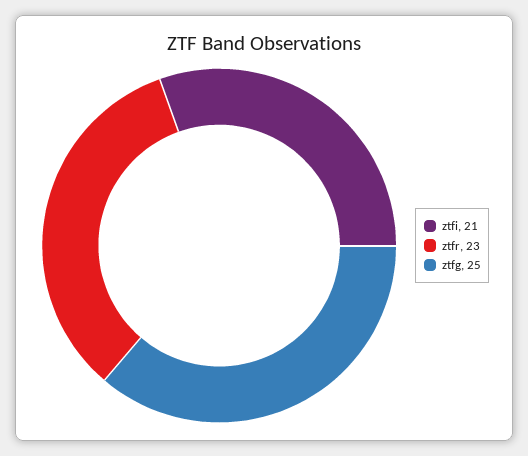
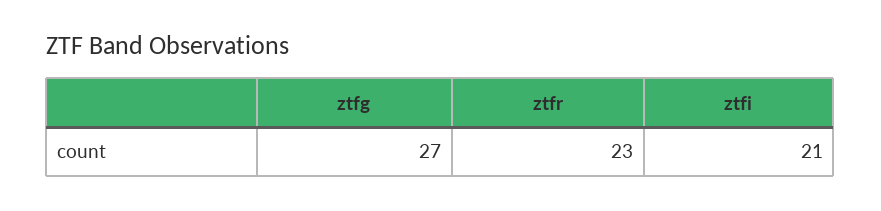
  {
    "ztfi": 21,
    "ztfr": 23,
-   "ztfg": 25
+   "ztfg": 27
  }

